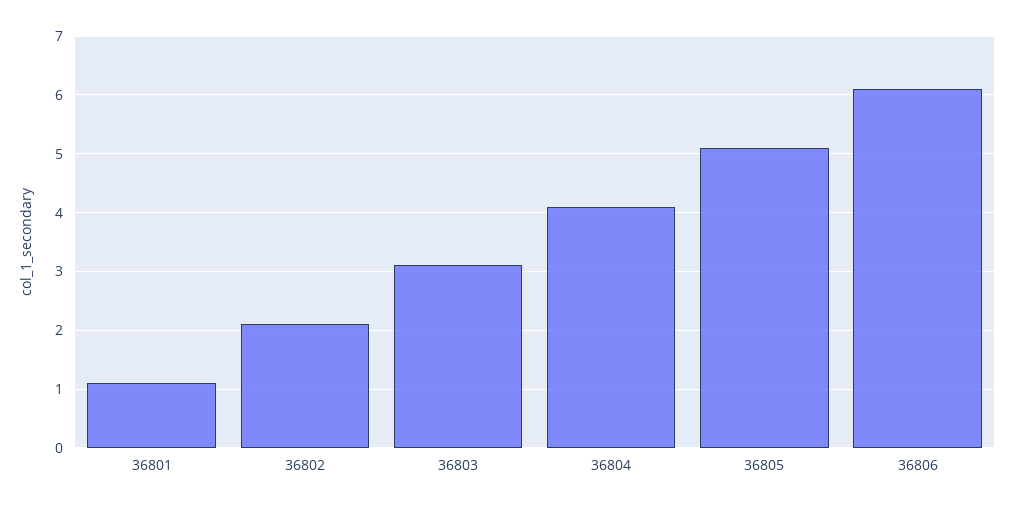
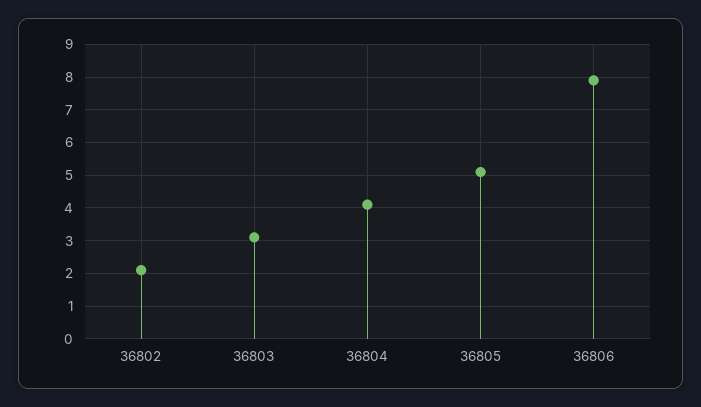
  {
-   "36801": 1,
    "36802": 2,
    "36803": 3,
    "36804": 4,
    "36805": 5,
-   "36806": 6
+   "36806": 8
  }

